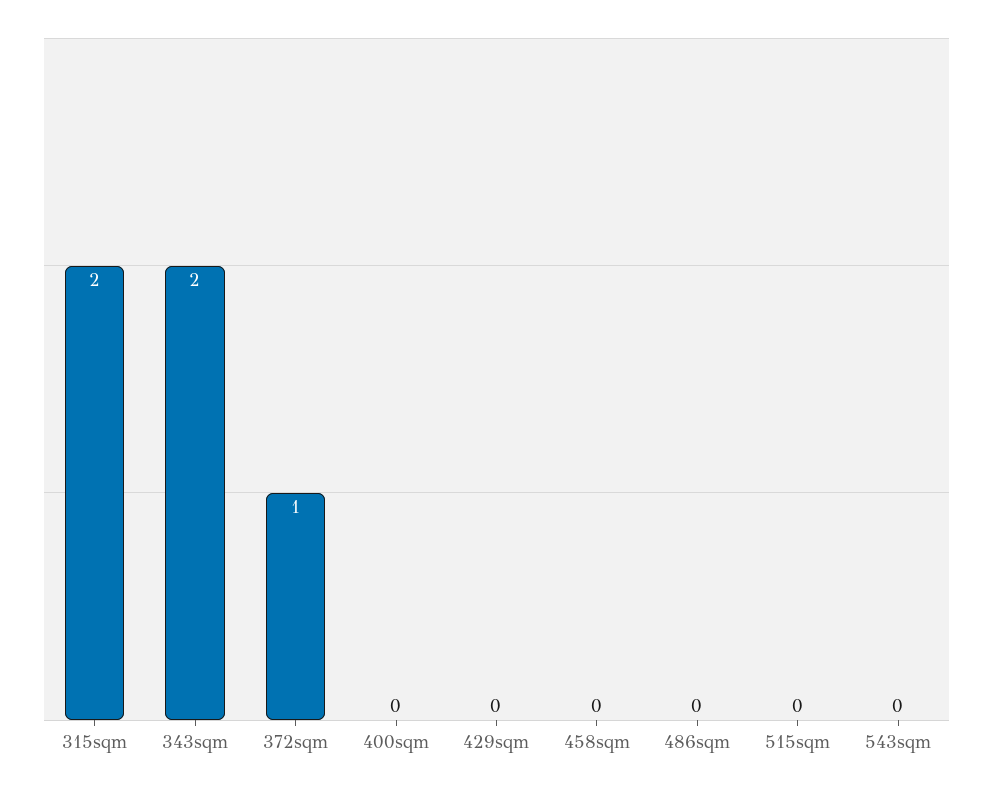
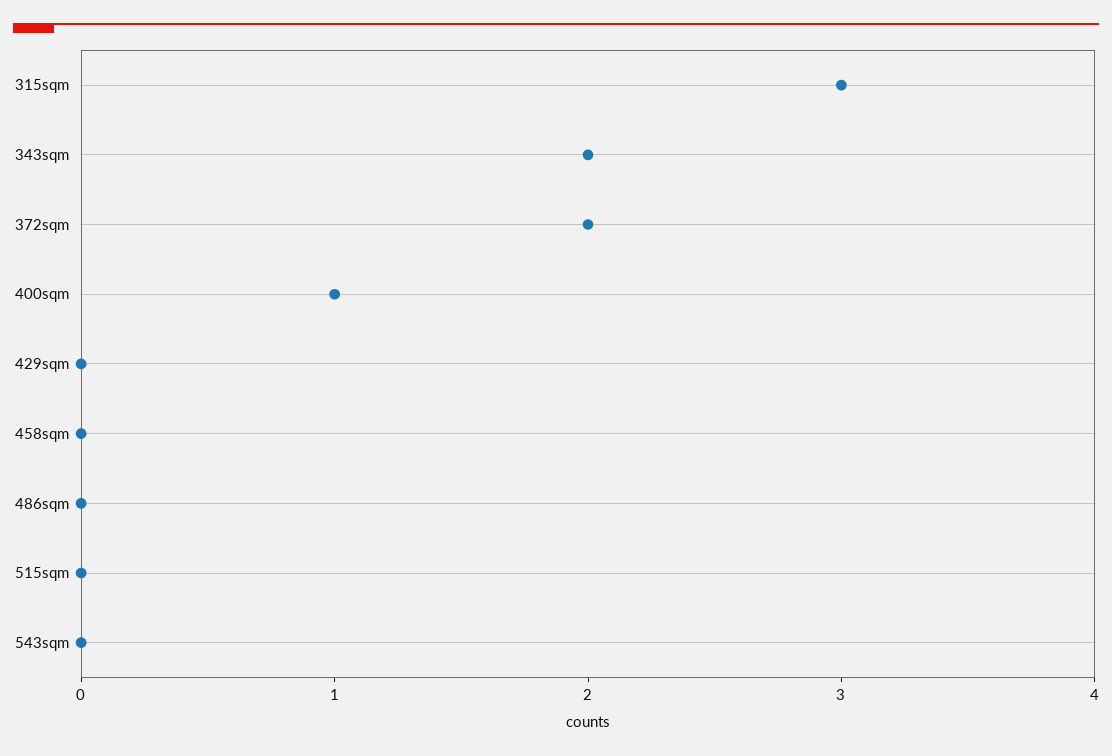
  {
-   "315sqm": 2,
+   "315sqm": 3,
    "343sqm": 2,
-   "372sqm": 1,
+   "372sqm": 2,
-   "400sqm": 0,
+   "400sqm": 1,
    "429sqm": 0,
    "458sqm": 0,
    "486sqm": 0,
    "515sqm": 0,
    "543sqm": 0
  }

